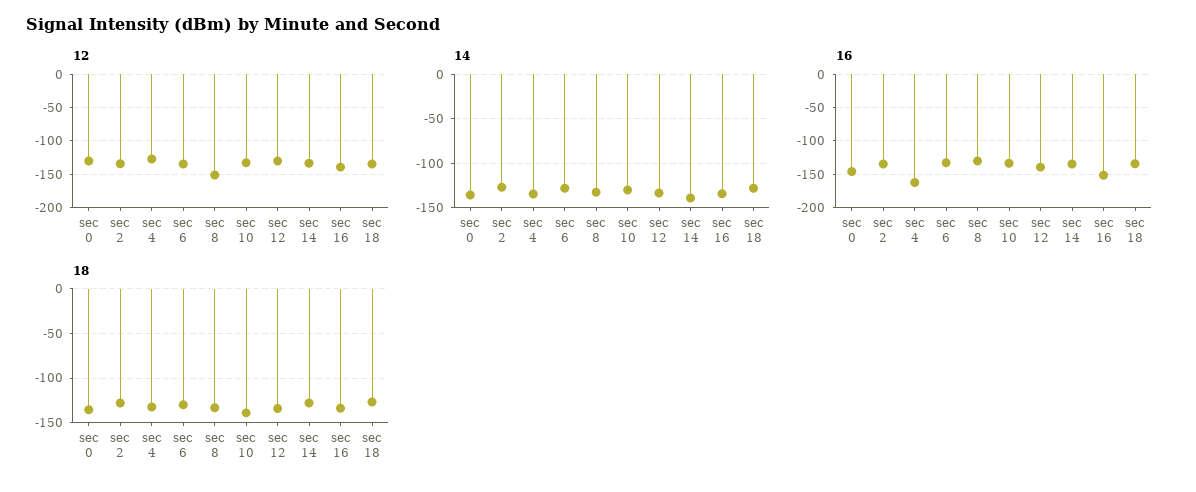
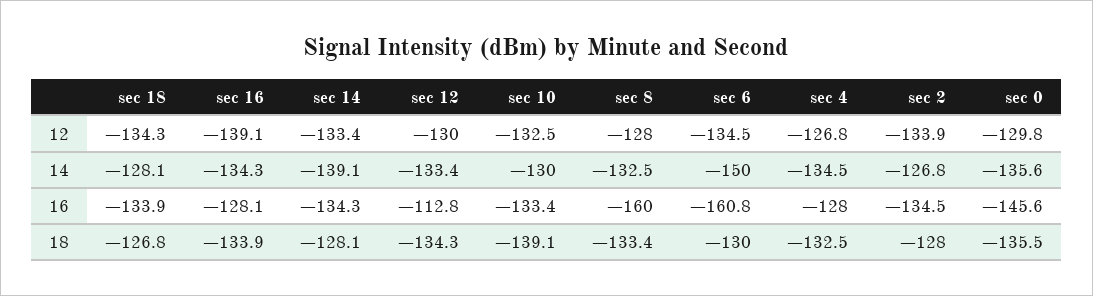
  {
    "12": {
      "sec 0": -129.8,
      "sec 2": -133.9,
      "sec 4": -126.8,
      "sec 6": -134.5,
-     "sec 8": -150,
+     "sec 8": -128,
      "sec 10": -132.5,
      "sec 12": -130,
      "sec 14": -133.4,
      "sec 16": -139.1,
      "sec 18": -134.3
    },
    "14": {
      "sec 0": -135.6,
      "sec 2": -126.8,
      "sec 4": -134.5,
-     "sec 6": -130,
+     "sec 6": -150,
      "sec 8": -132.5,
      "sec 10": -130,
      "sec 12": -133.4,
      "sec 14": -139.1,
      "sec 16": -134.3,
      "sec 18": -128.1
    },
    "16": {
      "sec 0": -145.6,
      "sec 2": -134.5,
-     "sec 4": -160,
+     "sec 4": -128,
-     "sec 6": -130,
+     "sec 6": -160.8,
-     "sec 8": -130,
+     "sec 8": -160,
      "sec 10": -133.4,
-     "sec 12": -140,
+     "sec 12": -112.8,
      "sec 14": -134.3,
-     "sec 16": -150,
+     "sec 16": -128.1,
      "sec 18": -133.9
    },
    "18": {
      "sec 0": -135.5,
      "sec 2": -128,
      "sec 4": -132.5,
      "sec 6": -130,
      "sec 8": -133.4,
      "sec 10": -139.1,
      "sec 12": -134.3,
      "sec 14": -128.1,
      "sec 16": -133.9,
      "sec 18": -126.8
    }
  }

